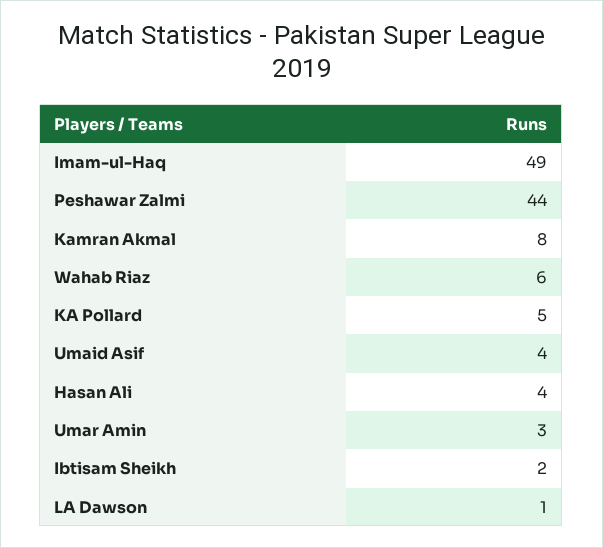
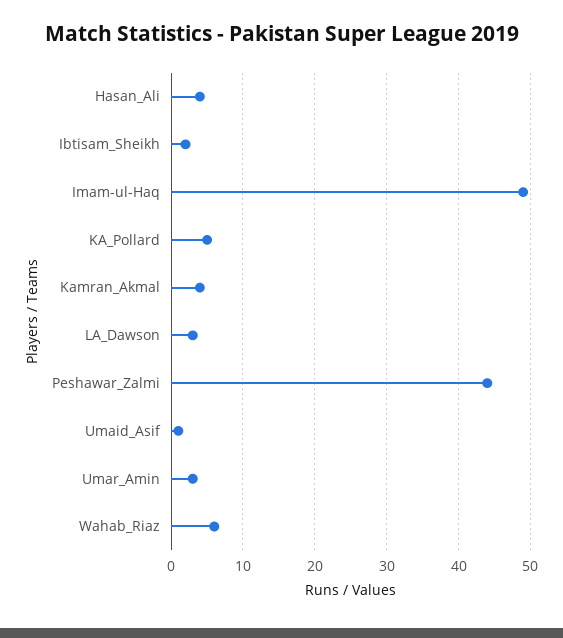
  {
    "Imam-ul-Haq": 49,
    "Peshawar Zalmi": 44,
-   "Kamran Akmal": 8,
+   "Kamran Akmal": 4,
    "Wahab Riaz": 6,
    "KA Pollard": 5,
-   "Umaid Asif": 4,
+   "Umaid Asif": 1,
    "Hasan Ali": 4,
    "Umar Amin": 3,
    "Ibtisam Sheikh": 2,
-   "LA Dawson": 1
+   "LA Dawson": 3
  }

